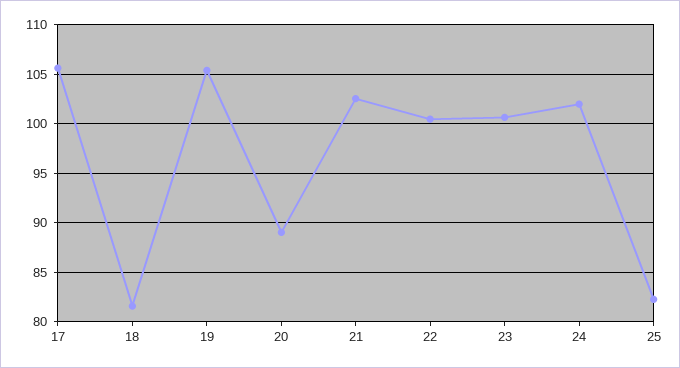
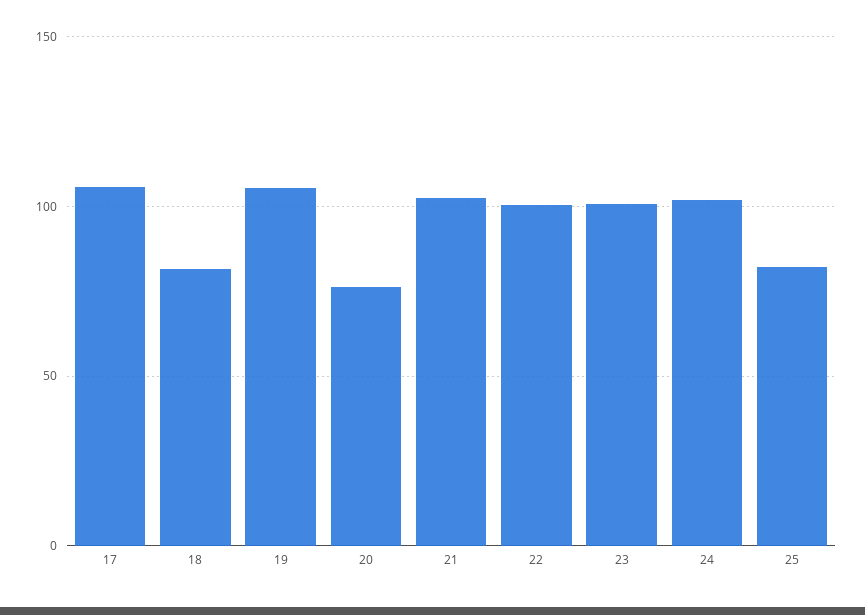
  {
    "17": 106,
    "18": 82,
    "19": 105,
-   "20": 89,
+   "20": 75,
    "21": 103,
    "22": 100,
    "23": 101,
    "24": 102,
    "25": 82
  }

